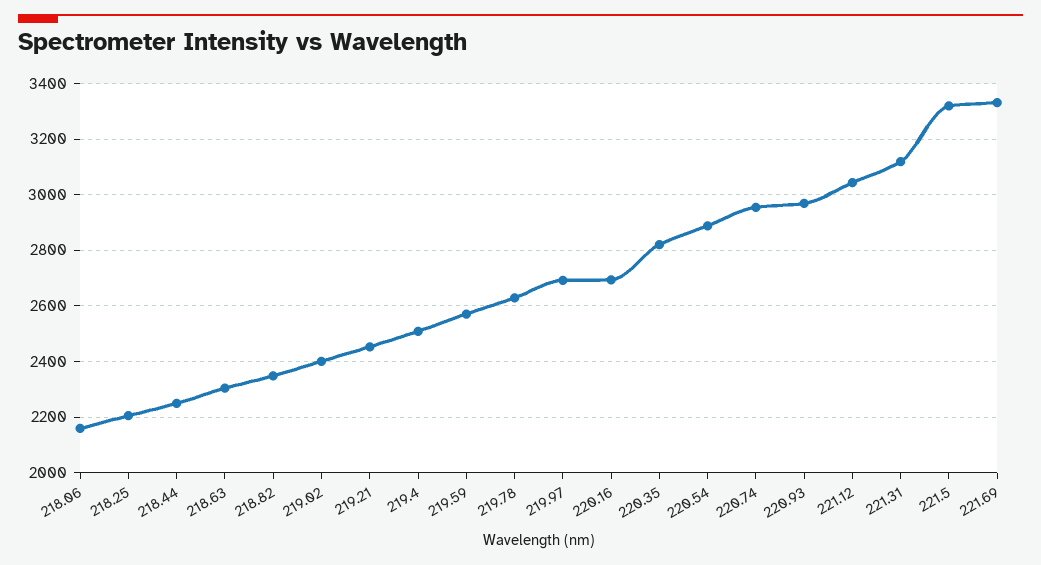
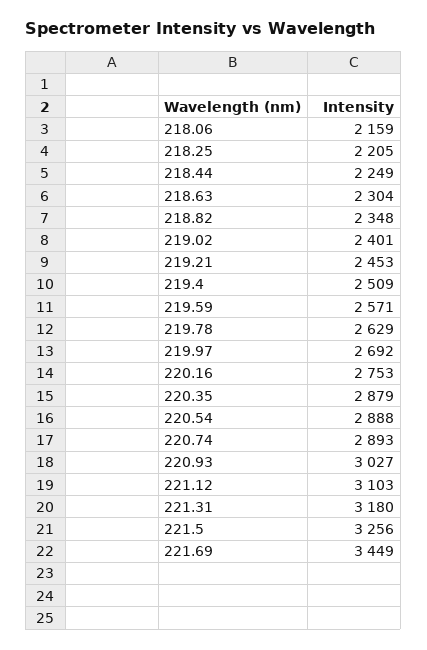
  {
    "218.06": 2159,
    "218.25": 2205,
    "218.44": 2249,
    "218.63": 2304,
    "218.82": 2348,
    "219.02": 2401,
    "219.21": 2453,
    "219.4": 2509,
    "219.59": 2571,
    "219.78": 2629,
    "219.97": 2692,
-   "220.16": 2700,
+   "220.16": 2753,
-   "220.35": 2825,
+   "220.35": 2879,
    "220.54": 2888,
-   "220.74": 2950,
+   "220.74": 2893,
-   "220.93": 2975,
+   "220.93": 3027,
-   "221.12": 3050,
+   "221.12": 3103,
-   "221.31": 3125,
+   "221.31": 3180,
-   "221.5": 3325,
+   "221.5": 3256,
-   "221.69": 3325
+   "221.69": 3449
  }

